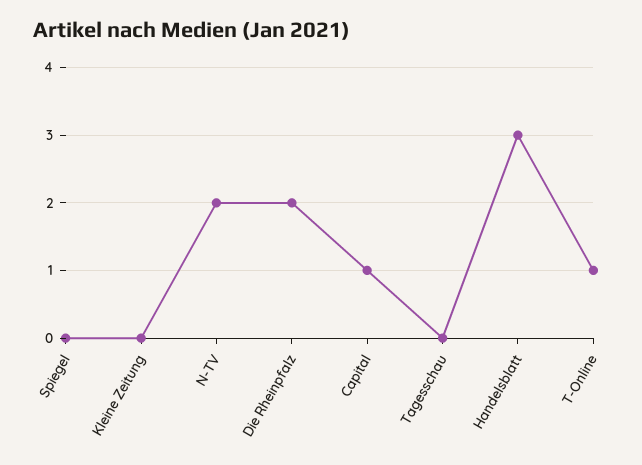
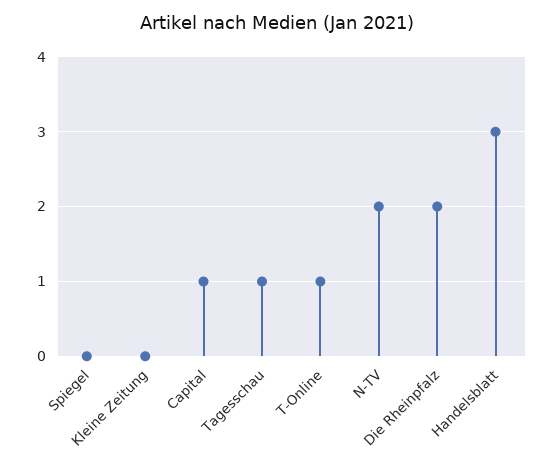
  {
    "Spiegel": 0,
    "Kleine Zeitung": 0,
    "N-TV": 2,
    "Die Rheinpfalz": 2,
    "Capital": 1,
-   "Tagesschau": 0,
+   "Tagesschau": 1,
    "Handelsblatt": 3,
    "T-Online": 1
  }

